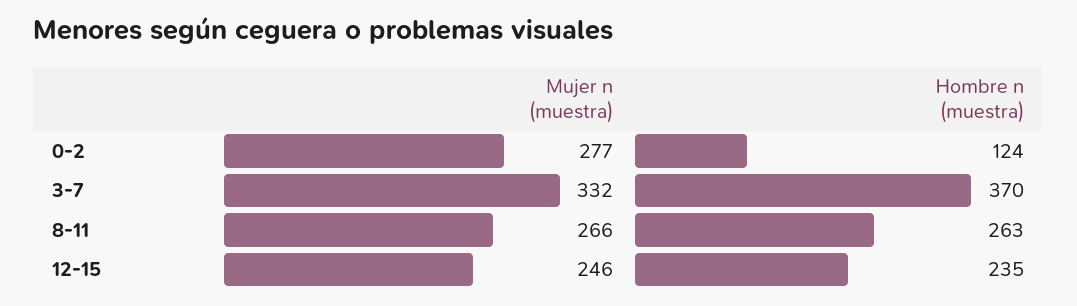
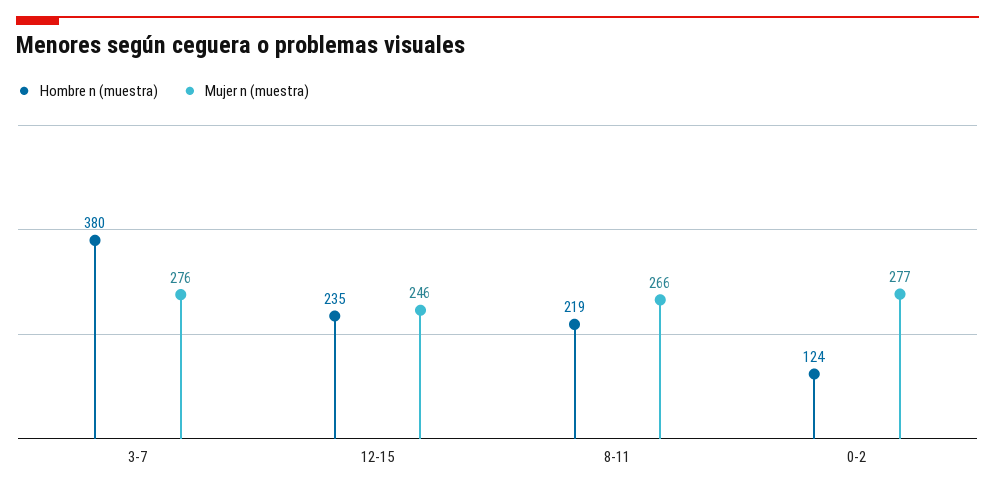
  {
    "Mujer n (muestra)": {
      "0-2": 277,
-     "3-7": 332,
+     "3-7": 276,
      "8-11": 266,
      "12-15": 246
    },
    "Hombre n (muestra)": {
      "0-2": 124,
-     "3-7": 370,
+     "3-7": 380,
-     "8-11": 263,
+     "8-11": 219,
      "12-15": 235
    }
  }

